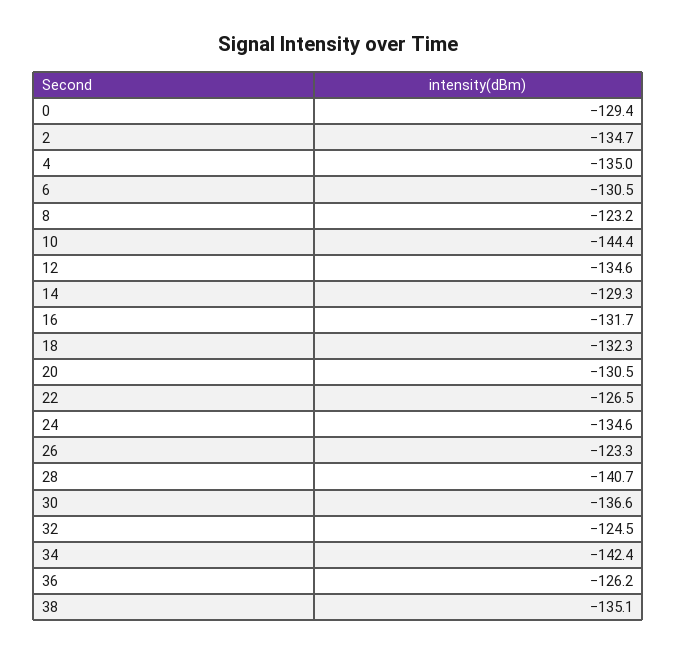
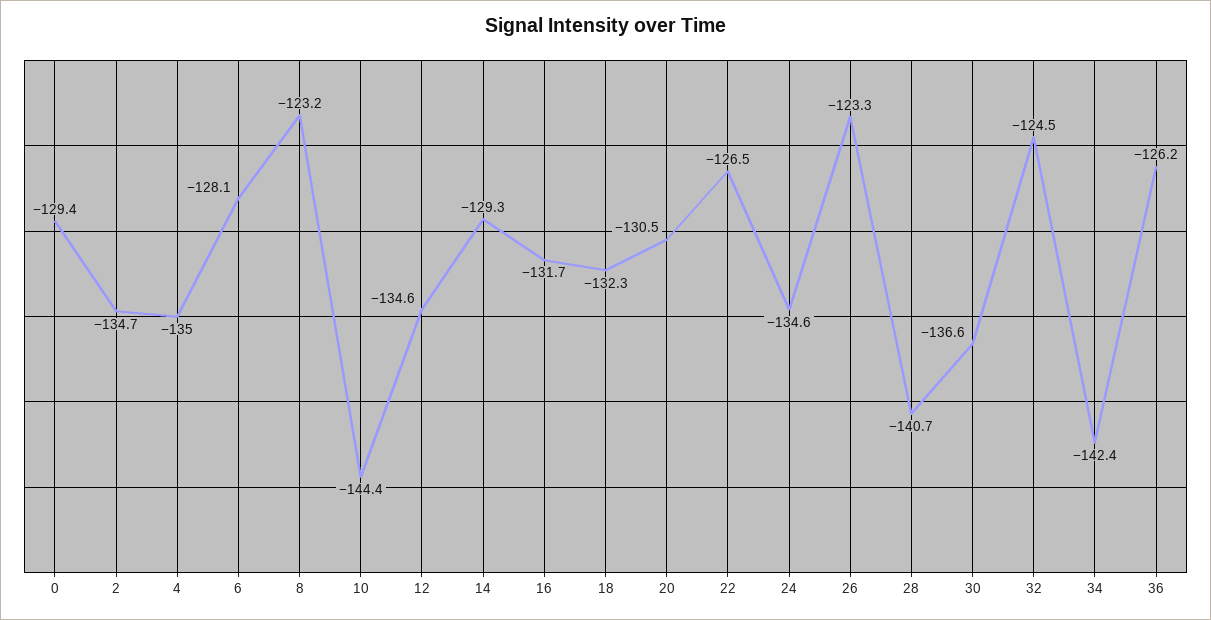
  {
    "0": -129.4,
    "2": -134.7,
    "4": -135,
-   "6": -130.5,
+   "6": -128.1,
    "8": -123.2,
    "10": -144.4,
    "12": -134.6,
    "14": -129.3,
    "16": -131.7,
    "18": -132.3,
    "20": -130.5,
    "22": -126.5,
    "24": -134.6,
    "26": -123.3,
    "28": -140.7,
    "30": -136.6,
    "32": -124.5,
    "34": -142.4,
-   "36": -126.2,
+   "36": -126.2
-   "38": -135.1
  }

